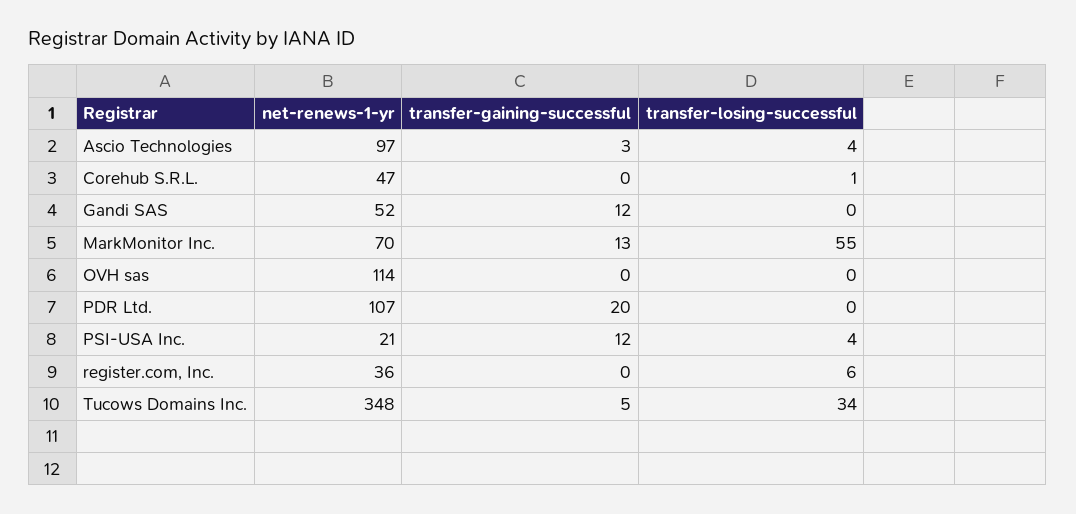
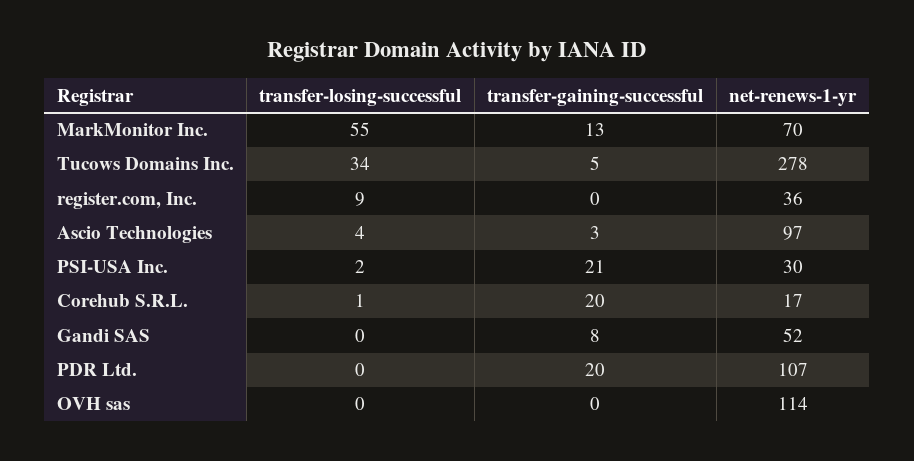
  {
    "net-renews-1-yr": {
      "Ascio Technologies": 97,
-     "Corehub S.R.L.": 47,
+     "Corehub S.R.L.": 17,
      "Gandi SAS": 52,
      "MarkMonitor Inc.": 70,
      "OVH sas": 114,
      "PDR Ltd.": 107,
-     "PSI-USA Inc.": 21,
+     "PSI-USA Inc.": 30,
      "register.com, Inc.": 36,
-     "Tucows Domains Inc.": 348
+     "Tucows Domains Inc.": 278
    },
    "transfer-gaining-successful": {
      "Ascio Technologies": 3,
-     "Corehub S.R.L.": 0,
+     "Corehub S.R.L.": 20,
-     "Gandi SAS": 12,
+     "Gandi SAS": 8,
      "MarkMonitor Inc.": 13,
      "OVH sas": 0,
      "PDR Ltd.": 20,
-     "PSI-USA Inc.": 12,
+     "PSI-USA Inc.": 21,
      "register.com, Inc.": 0,
      "Tucows Domains Inc.": 5
    },
    "transfer-losing-successful": {
      "Ascio Technologies": 4,
      "Corehub S.R.L.": 1,
      "Gandi SAS": 0,
      "MarkMonitor Inc.": 55,
      "OVH sas": 0,
      "PDR Ltd.": 0,
-     "PSI-USA Inc.": 4,
+     "PSI-USA Inc.": 2,
-     "register.com, Inc.": 6,
+     "register.com, Inc.": 9,
      "Tucows Domains Inc.": 34
    }
  }

